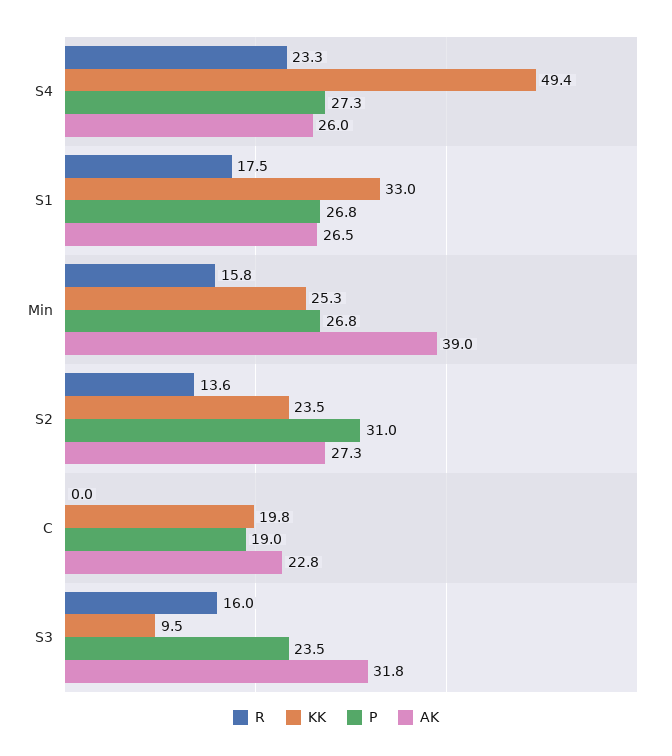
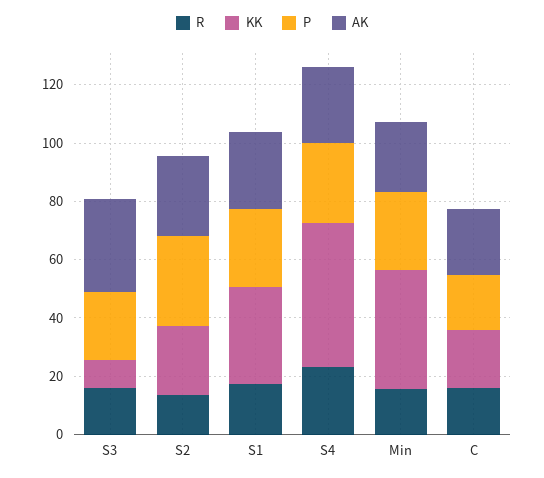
  {
    "R": {
      "S4": 23.3,
      "S1": 17.5,
      "Min": 15.8,
      "S2": 13.6,
-     "C": 0,
+     "C": 15,
      "S3": 16
    },
    "KK": {
      "S4": 49.4,
      "S1": 33,
-     "Min": 25.3,
+     "Min": 40,
      "S2": 23.5,
      "C": 19.8,
      "S3": 9.5
    },
    "P": {
      "S4": 27.3,
      "S1": 26.8,
      "Min": 26.8,
      "S2": 31,
      "C": 19,
      "S3": 23.5
    },
    "AK": {
      "S4": 26,
      "S1": 26.5,
-     "Min": 39,
+     "Min": 25,
      "S2": 27.3,
      "C": 22.8,
      "S3": 31.8
    }
  }

